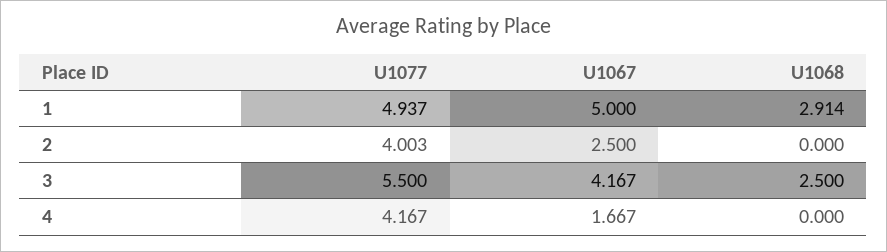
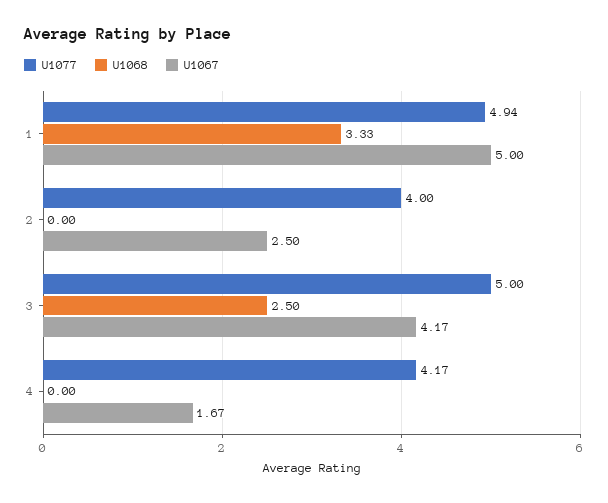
  {
    "U1077": {
      "1": 4.937,
      "2": 4.003,
-     "3": 5.5,
+     "3": 5,
      "4": 4.167
    },
    "U1067": {
      "1": 5,
      "2": 2.5,
      "3": 4.167,
      "4": 1.667
    },
    "U1068": {
-     "1": 2.914,
+     "1": 3.33,
      "2": 0,
      "3": 2.5,
      "4": 0
    }
  }

